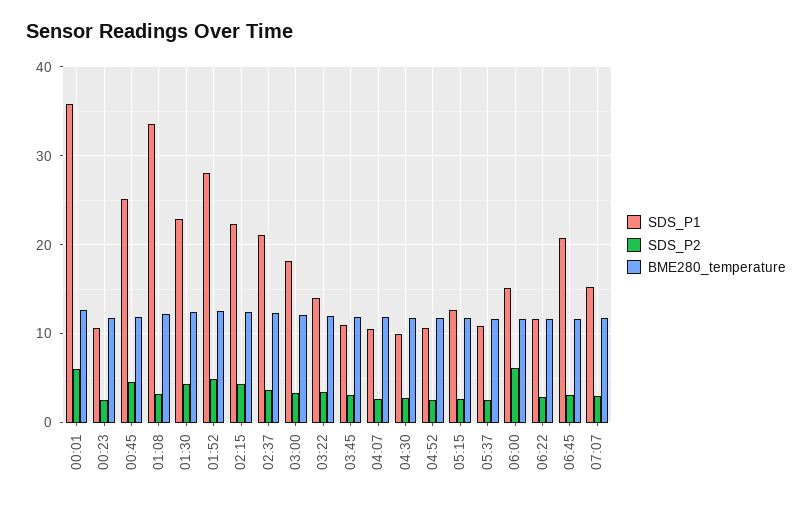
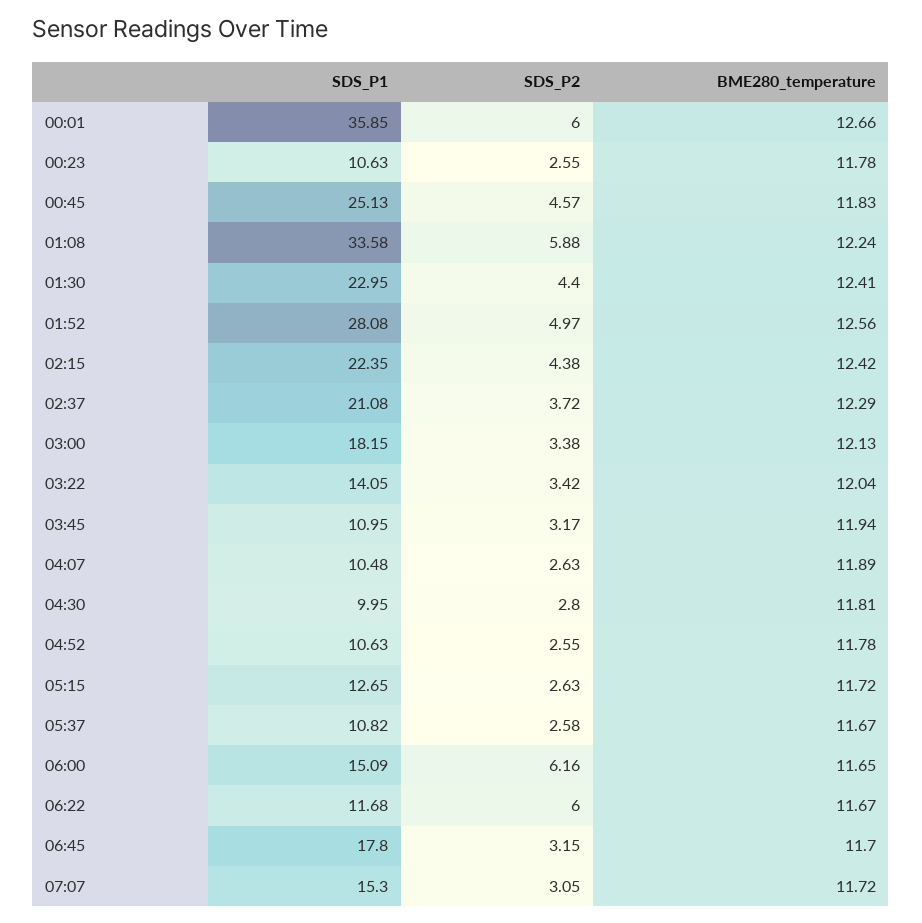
  {
    "SDS_P1": {
      "00:01": 35.85,
      "00:23": 10.63,
      "00:45": 25.13,
      "01:08": 33.58,
      "01:30": 22.95,
      "01:52": 28.08,
      "02:15": 22.35,
      "02:37": 21.08,
      "03:00": 18.15,
      "03:22": 14.05,
      "03:45": 10.95,
      "04:07": 10.48,
      "04:30": 9.95,
      "04:52": 10.63,
      "05:15": 12.65,
      "05:37": 10.82,
      "06:00": 15.09,
      "06:22": 11.68,
-     "06:45": 21,
+     "06:45": 17.8,
      "07:07": 15.3
    },
    "SDS_P2": {
      "00:01": 6,
      "00:23": 2.55,
      "00:45": 4.57,
-     "01:08": 3,
+     "01:08": 5.88,
      "01:30": 4.4,
      "01:52": 4.97,
      "02:15": 4.38,
      "02:37": 3.72,
      "03:00": 3.38,
      "03:22": 3.42,
      "03:45": 3.17,
      "04:07": 2.63,
      "04:30": 2.8,
      "04:52": 2.55,
      "05:15": 2.63,
      "05:37": 2.58,
      "06:00": 6.16,
-     "06:22": 3,
+     "06:22": 6,
      "06:45": 3.15,
      "07:07": 3.05
    },
    "BME280_temperature": {
      "00:01": 12.66,
      "00:23": 11.78,
      "00:45": 11.83,
      "01:08": 12.24,
      "01:30": 12.41,
      "01:52": 12.56,
      "02:15": 12.42,
      "02:37": 12.29,
      "03:00": 12.13,
      "03:22": 12.04,
      "03:45": 11.94,
      "04:07": 11.89,
      "04:30": 11.81,
      "04:52": 11.78,
      "05:15": 11.72,
      "05:37": 11.67,
      "06:00": 11.65,
      "06:22": 11.67,
      "06:45": 11.7,
      "07:07": 11.72
    }
  }

